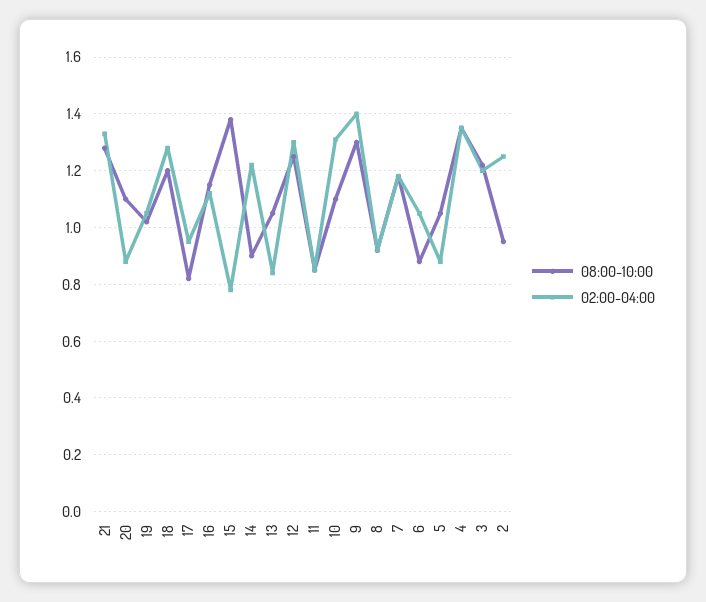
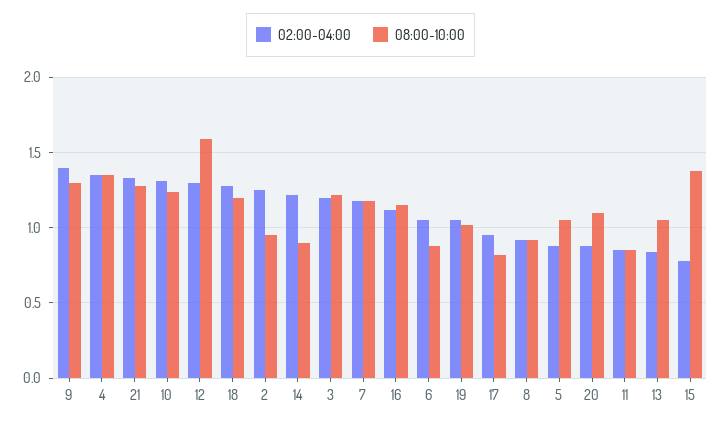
  {
    "08:00-10:00": {
      "21": 1.3,
      "20": 1.1,
      "19": 1,
      "18": 1.2,
      "17": 0.8,
      "16": 1.15,
      "15": 1.4,
      "14": 0.9,
      "13": 1.05,
-     "12": 1.25,
+     "12": 1.6,
      "11": 0.85,
-     "10": 1.1,
+     "10": 1.25,
      "9": 1.3,
      "8": 0.9,
      "7": 1.2,
      "6": 0.9,
      "5": 1.05,
      "4": 1.35,
      "3": 1.2,
      "2": 0.95
    },
    "02:00-04:00": {
      "21": 1.35,
      "20": 0.9,
      "19": 1.05,
      "18": 1.3,
      "17": 0.95,
      "16": 1.1,
      "15": 0.8,
      "14": 1.2,
      "13": 0.85,
      "12": 1.3,
      "11": 0.85,
      "10": 1.3,
      "9": 1.4,
      "8": 0.9,
      "7": 1.2,
      "6": 1.05,
      "5": 0.9,
      "4": 1.35,
      "3": 1.2,
      "2": 1.25
    }
  }

